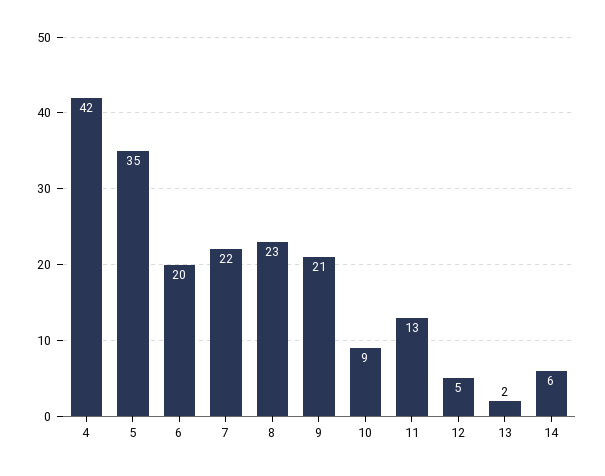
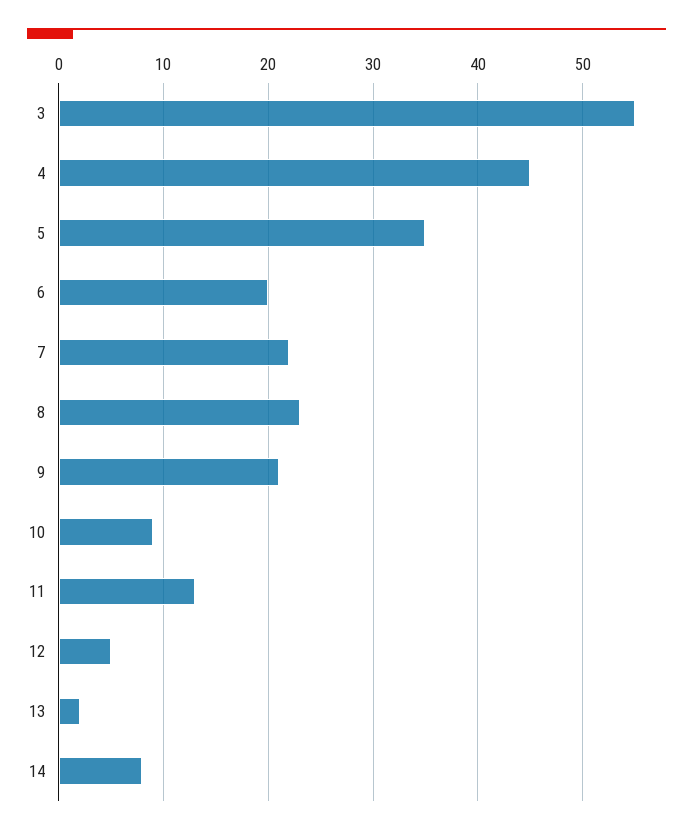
  {
-   "4": 42,
+   "4": 45,
    "5": 35,
    "6": 20,
    "7": 22,
    "8": 23,
    "9": 21,
    "10": 9,
    "11": 13,
    "12": 5,
    "13": 2,
-   "14": 6
+   "14": 8,
+   "3": 55
  }

